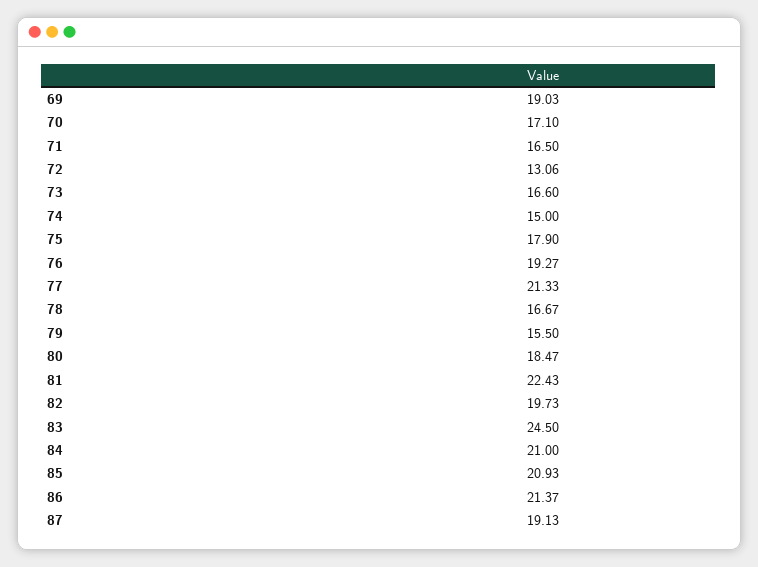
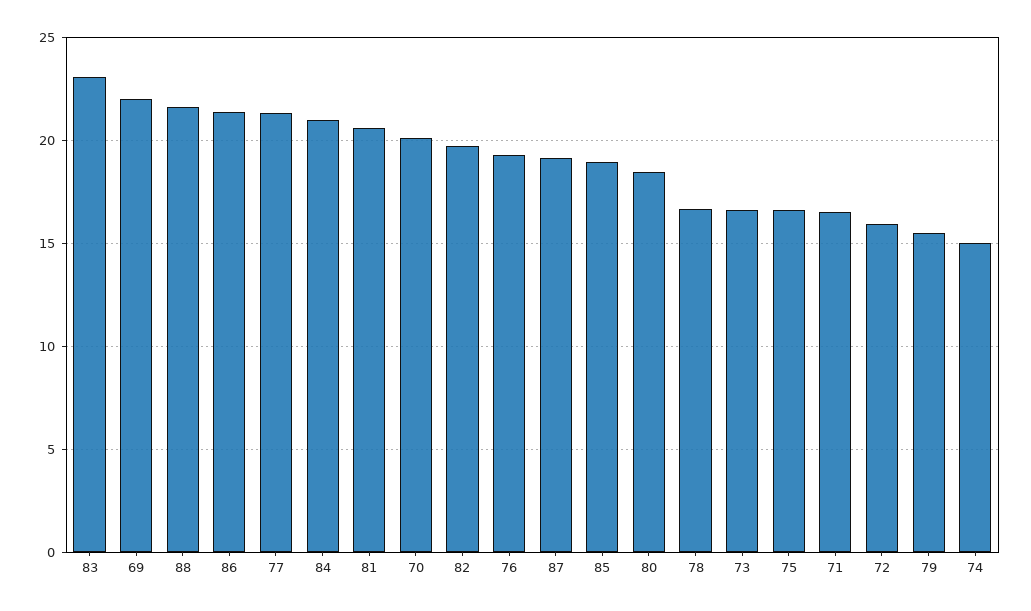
  {
-   "69": 19.03,
+   "69": 22,
-   "70": 17.1,
+   "70": 20,
    "71": 16.5,
-   "72": 13.06,
+   "72": 16,
    "73": 16.6,
    "74": 15,
-   "75": 17.9,
+   "75": 16.5,
    "76": 19.27,
    "77": 21.33,
    "78": 16.67,
    "79": 15.5,
    "80": 18.47,
-   "81": 22.43,
+   "81": 20.5,
    "82": 19.73,
-   "83": 24.5,
+   "83": 23,
    "84": 21,
-   "85": 20.93,
+   "85": 19,
    "86": 21.37,
-   "87": 19.13
+   "87": 19.13,
+   "88": 21.5
  }

